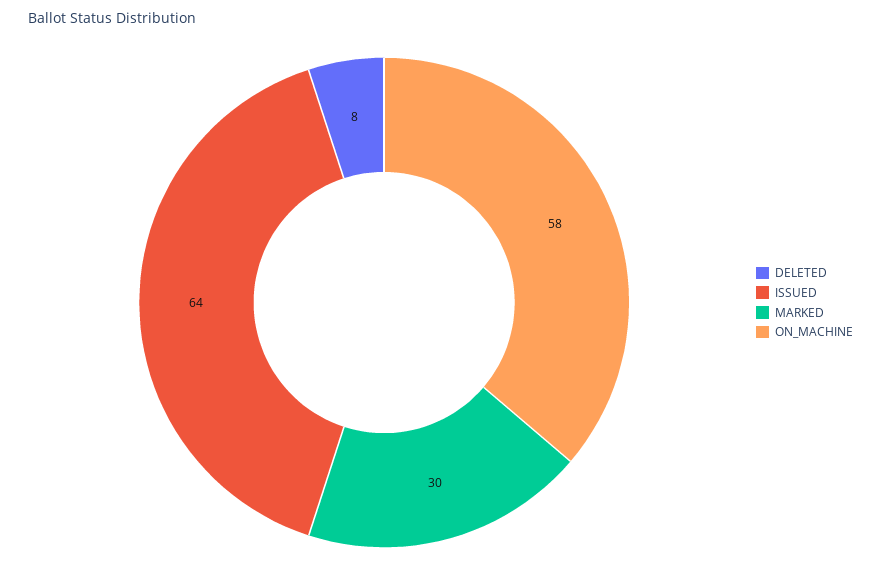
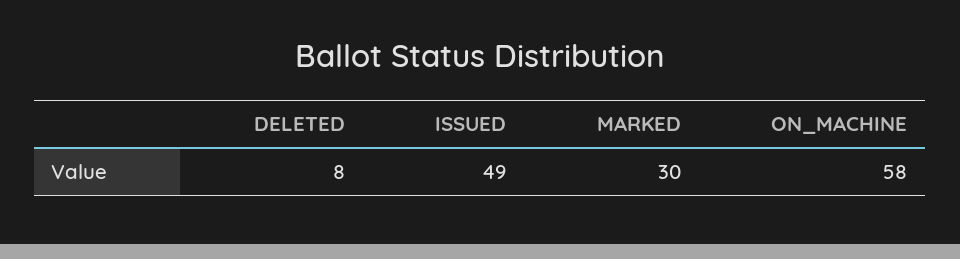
  {
    "DELETED": 8,
-   "ISSUED": 64,
+   "ISSUED": 49,
    "MARKED": 30,
    "ON_MACHINE": 58
  }

